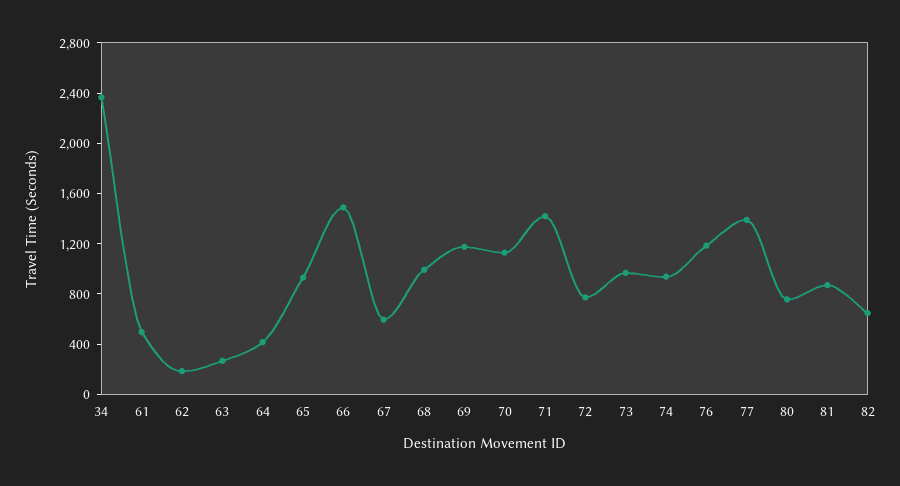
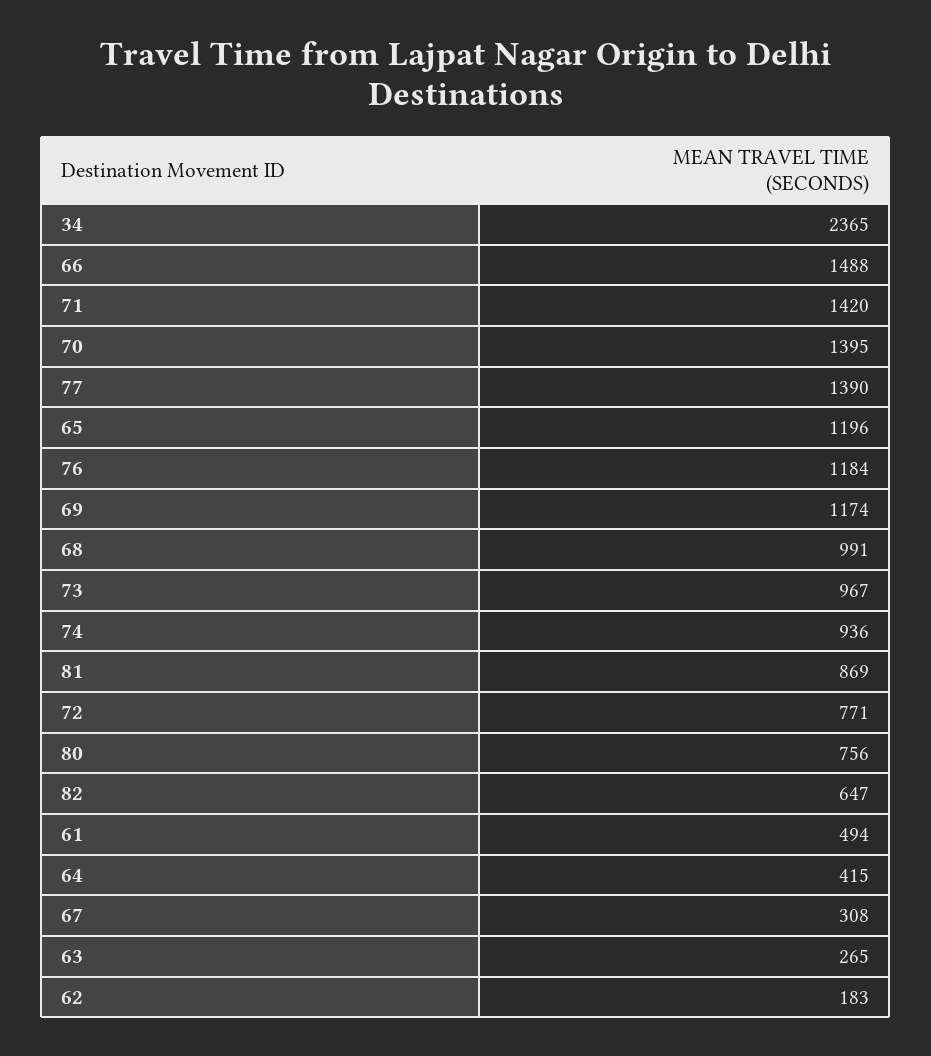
  {
    "34": 2365,
    "61": 494,
    "62": 183,
    "63": 265,
    "64": 415,
-   "65": 900,
+   "65": 1196,
    "66": 1488,
-   "67": 600,
+   "67": 308,
    "68": 991,
    "69": 1174,
-   "70": 1100,
+   "70": 1395,
    "71": 1420,
    "72": 771,
    "73": 967,
    "74": 936,
    "76": 1184,
    "77": 1390,
    "80": 756,
    "81": 869,
    "82": 647
  }

